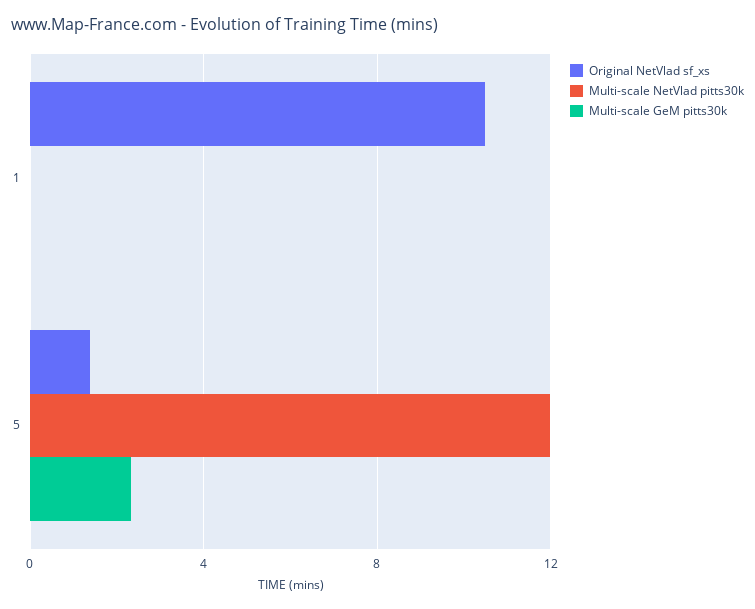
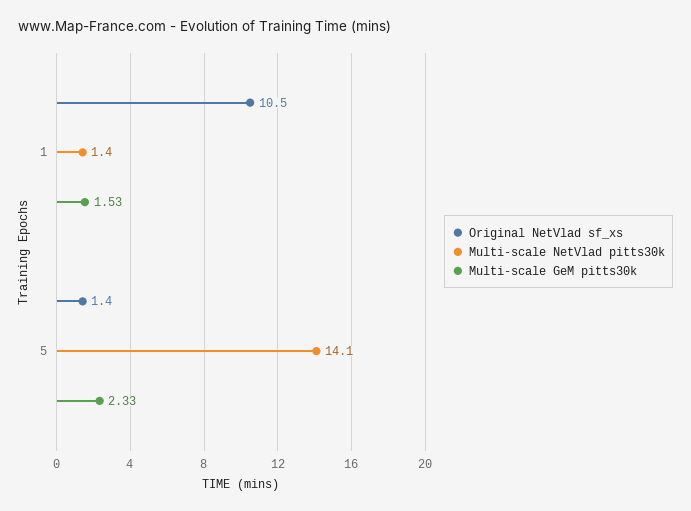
  {
    "Original NetVlad sf_xs": {
      "1": 10.5,
      "5": 1.4
    },
    "Multi-scale NetVlad pitts30k": {
-     "1": 0,
+     "1": 1.4,
-     "5": 12
+     "5": 14.1
    },
    "Multi-scale GeM pitts30k": {
-     "1": 0,
+     "1": 1.53,
      "5": 2.33
    }
  }

